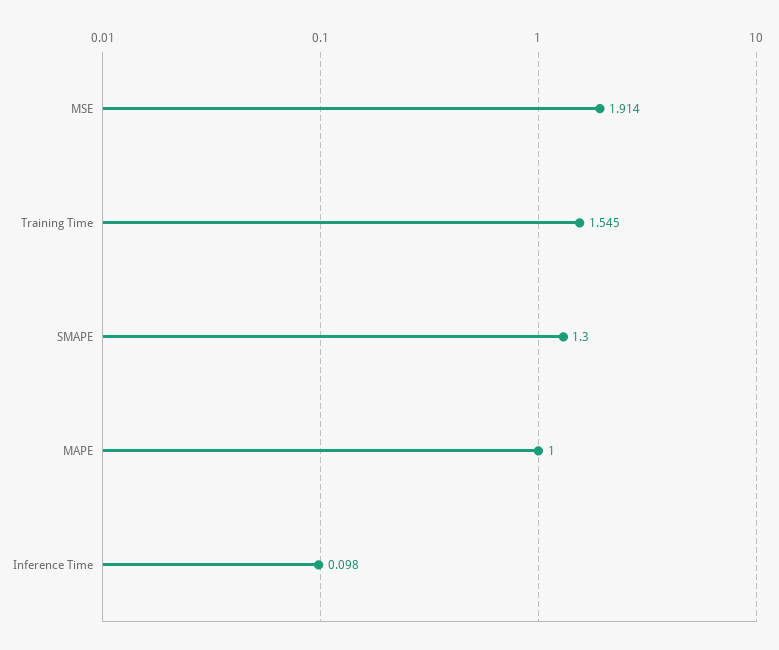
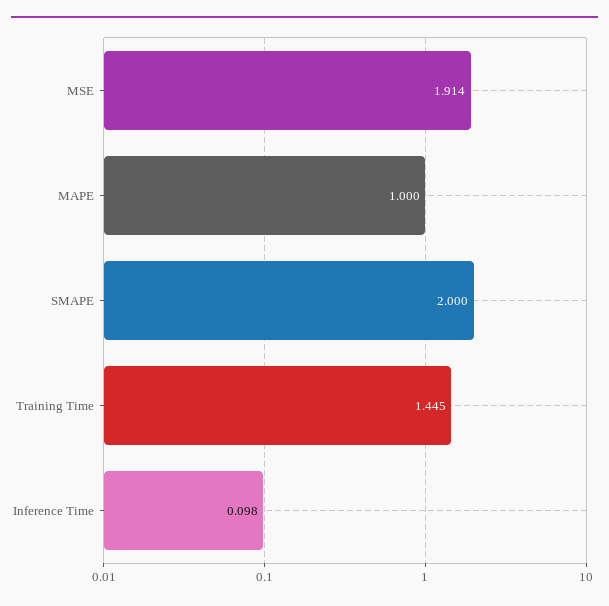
  {
    "MSE": 1.914,
-   "Training Time": 1.545,
+   "Training Time": 1.445,
-   "SMAPE": 1.3,
+   "SMAPE": 2,
    "MAPE": 1,
    "Inference Time": 0.098
  }

